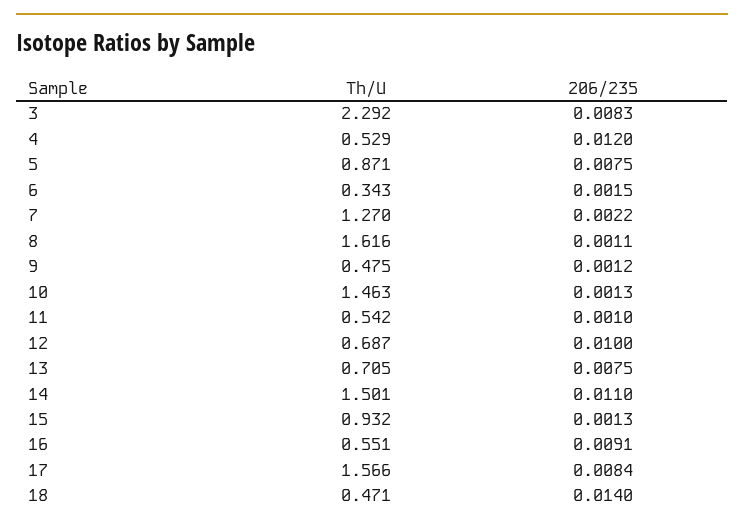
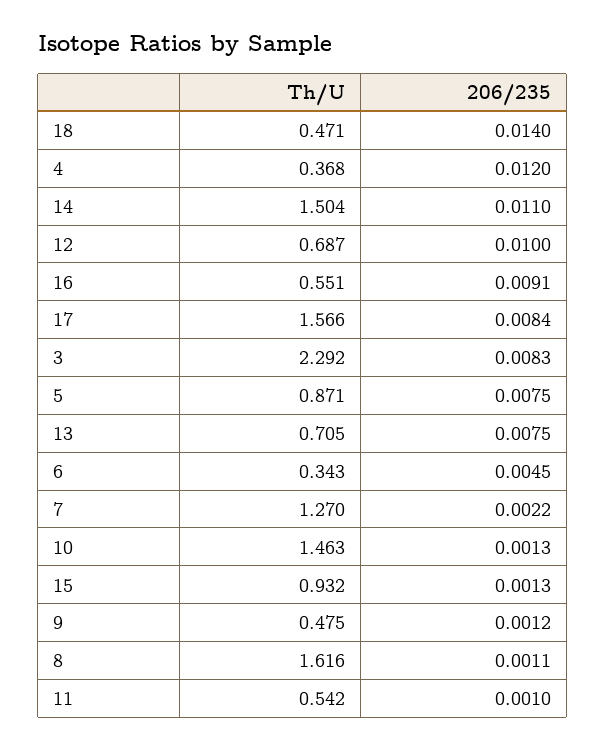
  {
    "Th/U": {
      "3": 2.292,
-     "4": 0.529,
+     "4": 0.368,
      "5": 0.871,
      "6": 0.343,
      "7": 1.27,
      "8": 1.616,
      "9": 0.475,
      "10": 1.463,
      "11": 0.542,
      "12": 0.687,
      "13": 0.705,
-     "14": 1.501,
+     "14": 1.504,
      "15": 0.932,
      "16": 0.551,
      "17": 1.566,
      "18": 0.471
    },
    "206/235": {
      "3": 0.0083,
      "4": 0.012,
      "5": 0.0075,
-     "6": 0.0015,
+     "6": 0.0045,
      "7": 0.0022,
      "8": 0.0011,
      "9": 0.0012,
      "10": 0.0013,
      "11": 0.001,
      "12": 0.01,
      "13": 0.0075,
      "14": 0.011,
      "15": 0.0013,
      "16": 0.0091,
      "17": 0.0084,
      "18": 0.014
    }
  }

